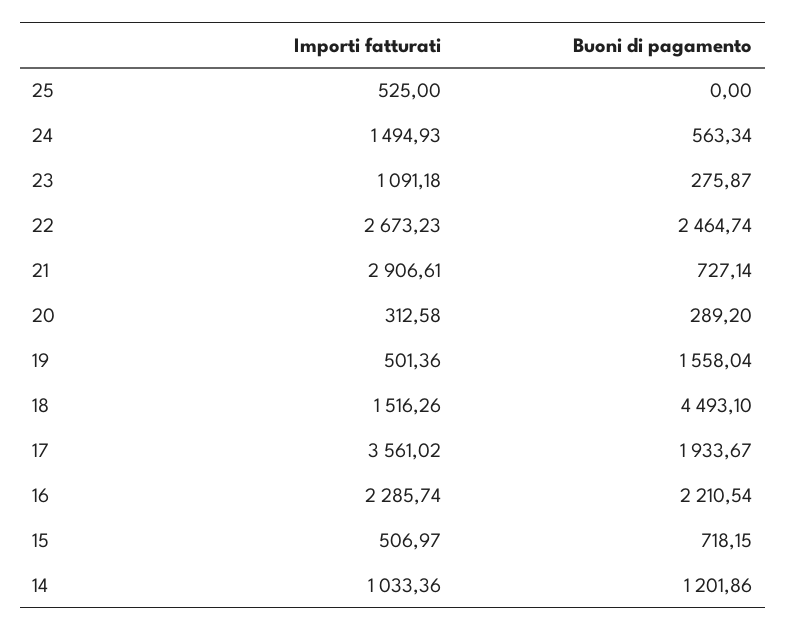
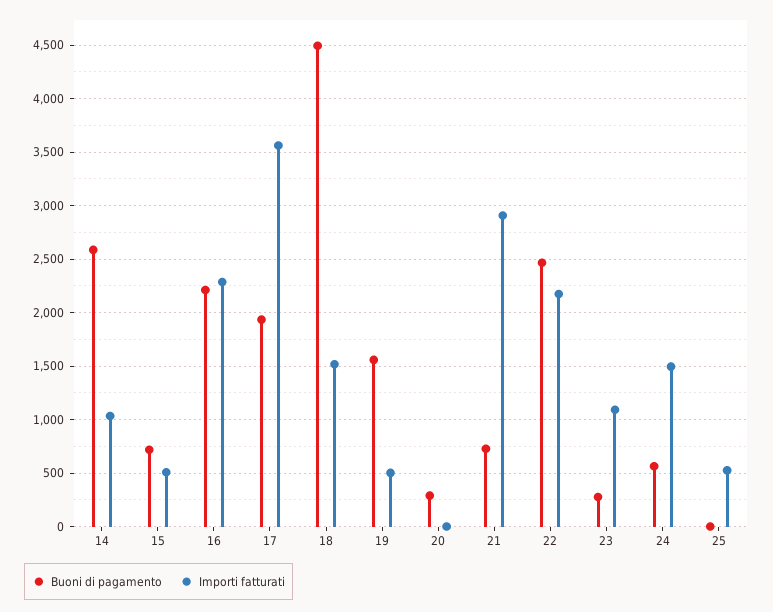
  {
    "Importi fatturati": {
      "25": 525,
      "24": 1494.93,
      "23": 1091.18,
-     "22": 2673.23,
+     "22": 2200,
      "21": 2906.61,
-     "20": 312.58,
+     "20": 0,
      "19": 501.36,
      "18": 1516.26,
      "17": 3561.02,
      "16": 2285.74,
      "15": 506.97,
      "14": 1033.36
    },
    "Buoni di pagamento": {
      "25": 0,
      "24": 563.34,
      "23": 275.87,
      "22": 2464.74,
      "21": 727.14,
      "20": 289.2,
      "19": 1558.04,
      "18": 4493.1,
      "17": 1933.67,
      "16": 2210.54,
      "15": 718.15,
-     "14": 1201.86
+     "14": 2600
    }
  }

